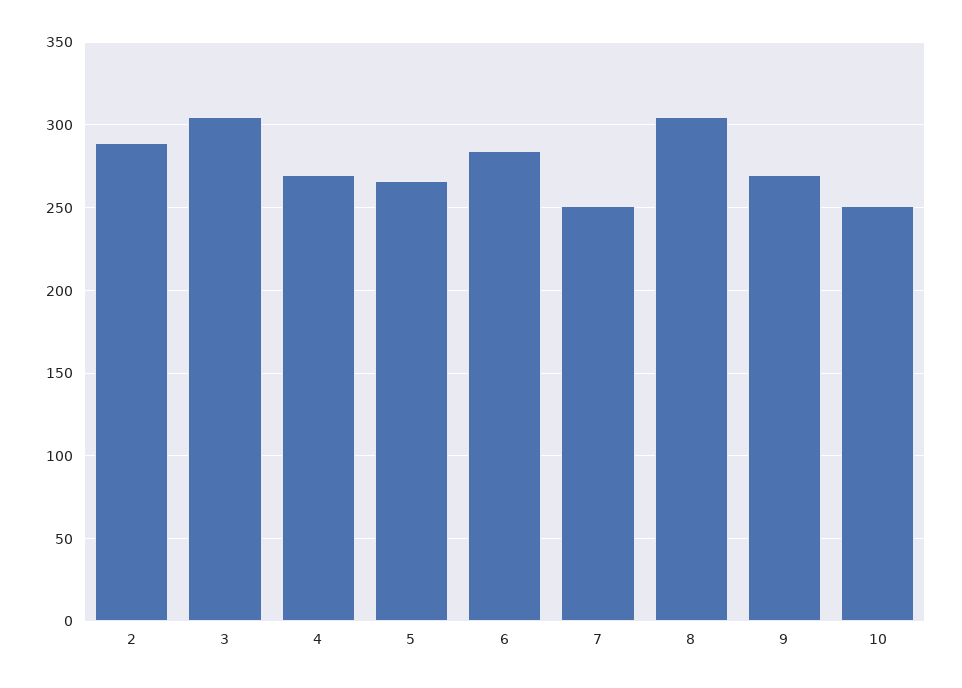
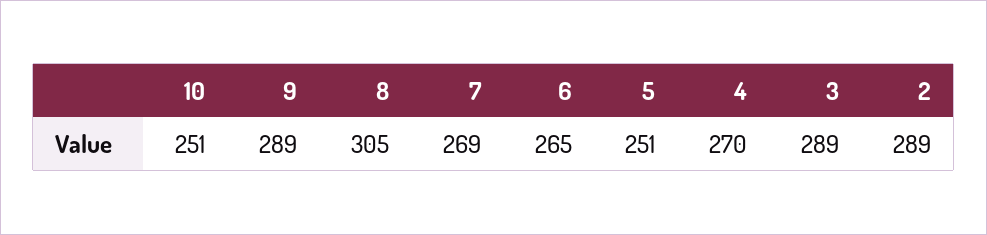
  {
    "2": 289,
-   "3": 305,
+   "3": 289,
    "4": 270,
-   "5": 265,
+   "5": 251,
-   "6": 285,
+   "6": 265,
-   "7": 250,
+   "7": 269,
    "8": 305,
-   "9": 270,
+   "9": 289,
    "10": 251
  }

